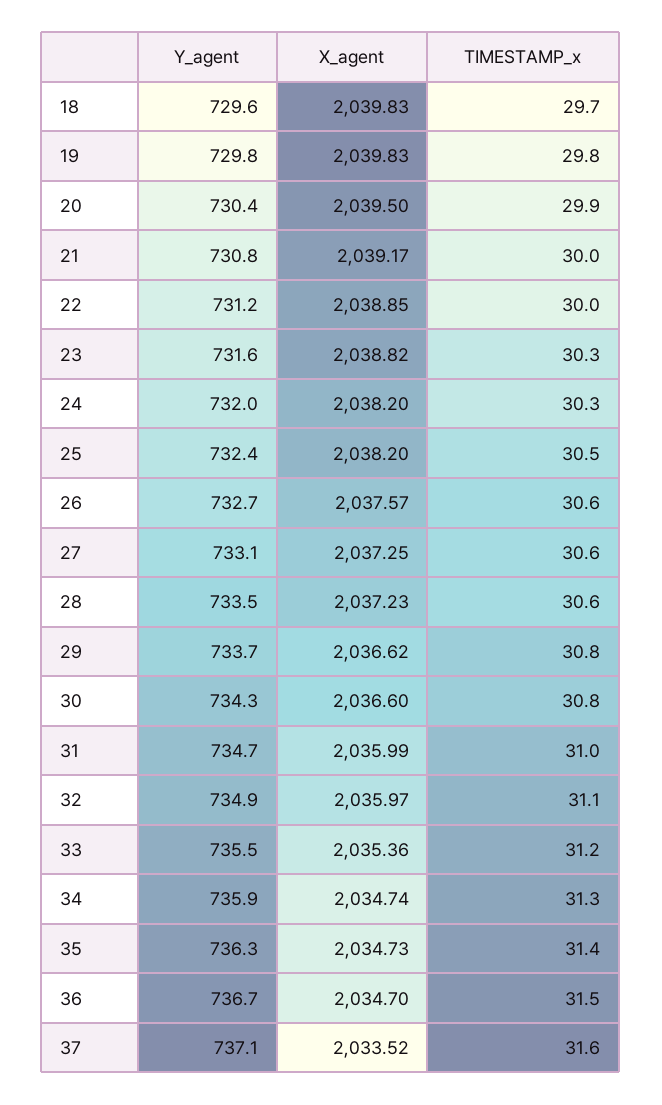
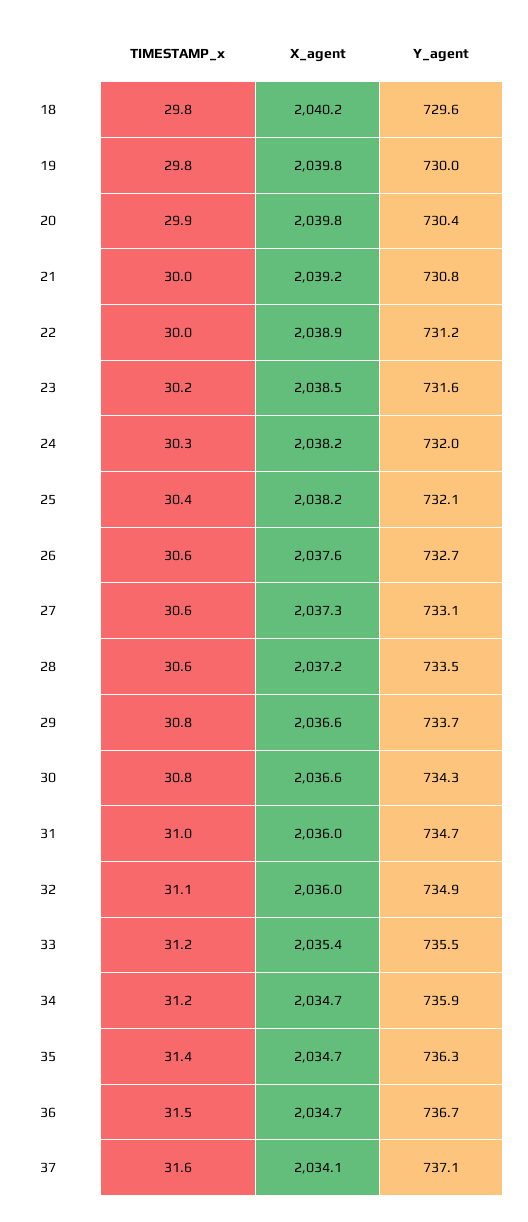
  {
    "Y_agent": {
      "18": 729.6,
-     "19": 729.8,
+     "19": 730,
      "20": 730.4,
      "21": 730.8,
      "22": 731.2,
      "23": 731.6,
      "24": 732,
-     "25": 732.4,
+     "25": 732.1,
      "26": 732.7,
      "27": 733.1,
      "28": 733.5,
      "29": 733.7,
      "30": 734.3,
      "31": 734.7,
      "32": 734.9,
      "33": 735.5,
      "34": 735.9,
      "35": 736.3,
      "36": 736.7,
      "37": 737.1
    },
    "X_agent": {
-     "18": 2039.83,
+     "18": 2040.2,
      "19": 2039.83,
-     "20": 2039.5,
+     "20": 2039.8,
      "21": 2039.17,
      "22": 2038.85,
-     "23": 2038.82,
+     "23": 2038.5,
      "24": 2038.2,
      "25": 2038.2,
      "26": 2037.57,
      "27": 2037.25,
      "28": 2037.23,
      "29": 2036.62,
      "30": 2036.6,
      "31": 2035.99,
      "32": 2035.97,
      "33": 2035.36,
      "34": 2034.74,
      "35": 2034.73,
      "36": 2034.7,
-     "37": 2033.52
+     "37": 2034.1
    },
    "TIMESTAMP_x": {
-     "18": 29.7,
+     "18": 29.8,
      "19": 29.8,
      "20": 29.9,
      "21": 30,
      "22": 30,
-     "23": 30.3,
+     "23": 30.2,
      "24": 30.3,
-     "25": 30.5,
+     "25": 30.4,
      "26": 30.6,
      "27": 30.6,
      "28": 30.6,
      "29": 30.8,
      "30": 30.8,
      "31": 31,
      "32": 31.1,
      "33": 31.2,
-     "34": 31.3,
+     "34": 31.2,
      "35": 31.4,
      "36": 31.5,
      "37": 31.6
    }
  }

